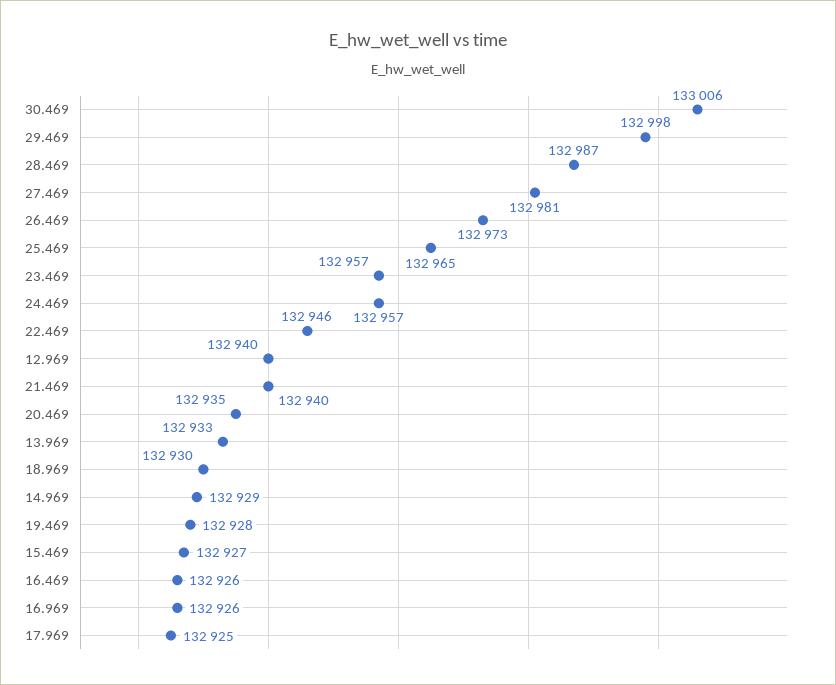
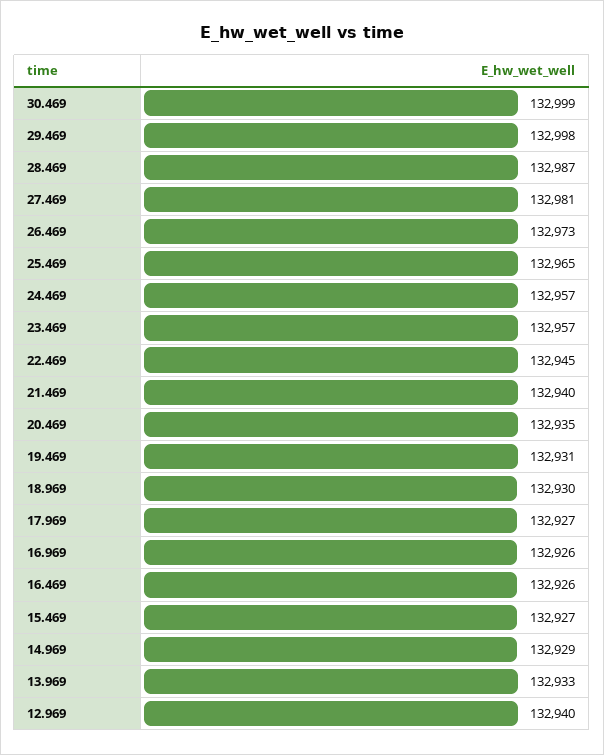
  {
-   "30.469": 133006,
+   "30.469": 132999,
    "29.469": 132998,
    "28.469": 132987,
    "27.469": 132981,
    "26.469": 132973,
    "25.469": 132965,
    "23.469": 132957,
    "24.469": 132957,
-   "22.469": 132946,
+   "22.469": 132945,
    "12.969": 132940,
    "21.469": 132940,
    "20.469": 132935,
    "13.969": 132933,
    "18.969": 132930,
    "14.969": 132929,
-   "19.469": 132928,
+   "19.469": 132931,
    "15.469": 132927,
    "16.469": 132926,
    "16.969": 132926,
-   "17.969": 132925
+   "17.969": 132927
  }

